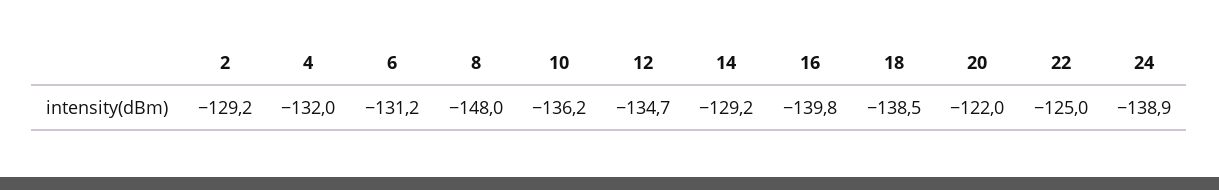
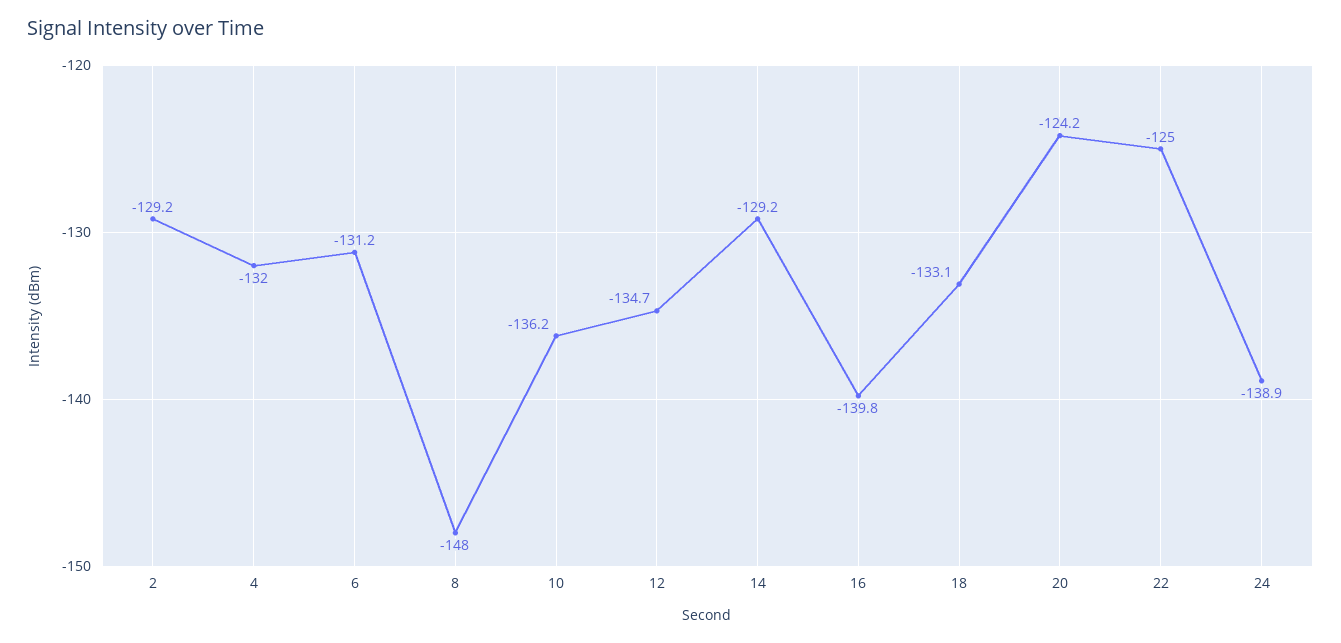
  {
    "2": -129.2,
    "4": -132,
    "6": -131.2,
    "8": -148,
    "10": -136.2,
    "12": -134.7,
    "14": -129.2,
    "16": -139.8,
-   "18": -138.5,
+   "18": -133.1,
-   "20": -122,
+   "20": -124.2,
    "22": -125,
    "24": -138.9
  }

